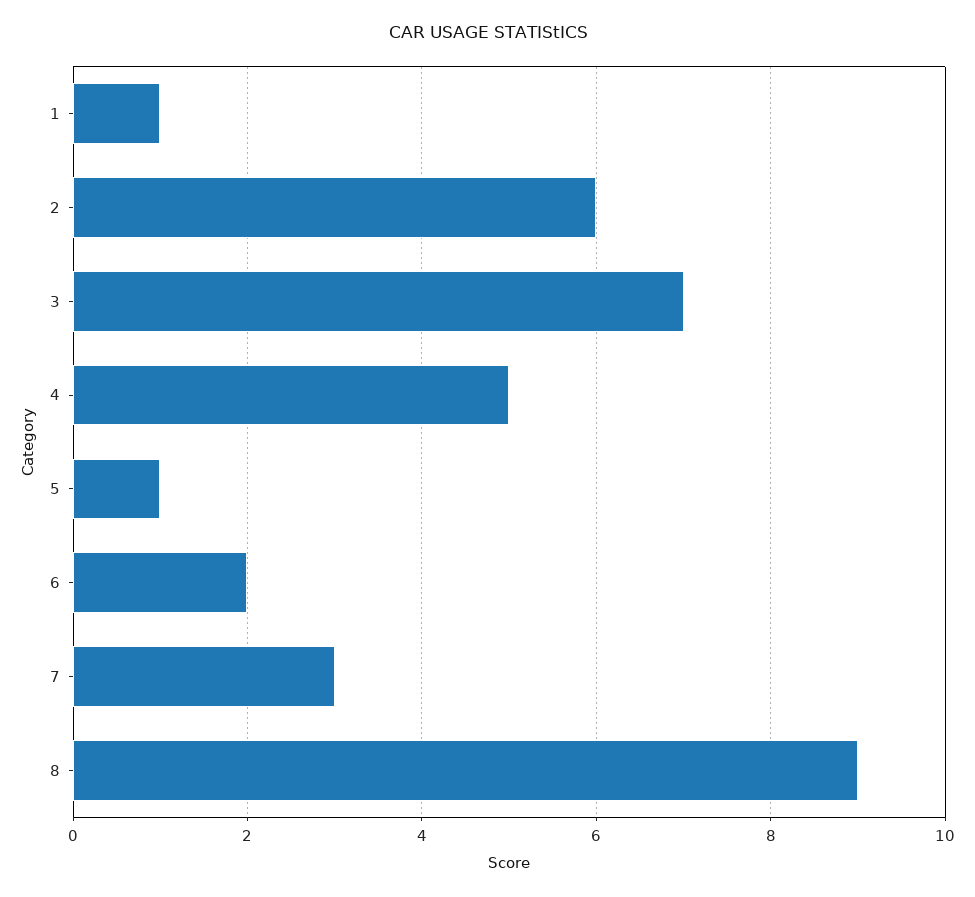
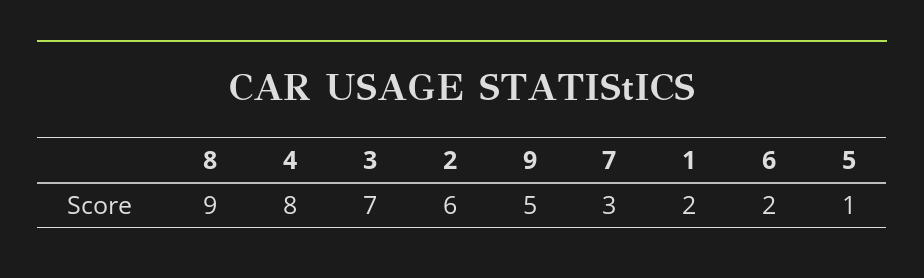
  {
-   "1": 1,
+   "1": 2,
    "2": 6,
    "3": 7,
-   "4": 5,
+   "4": 8,
    "5": 1,
    "6": 2,
    "7": 3,
-   "8": 9
+   "8": 9,
+   "9": 5
  }

